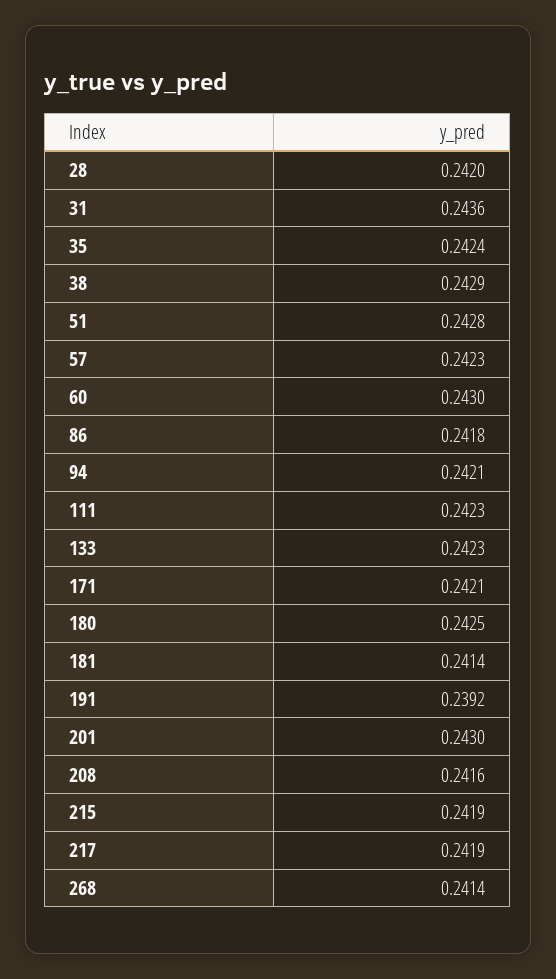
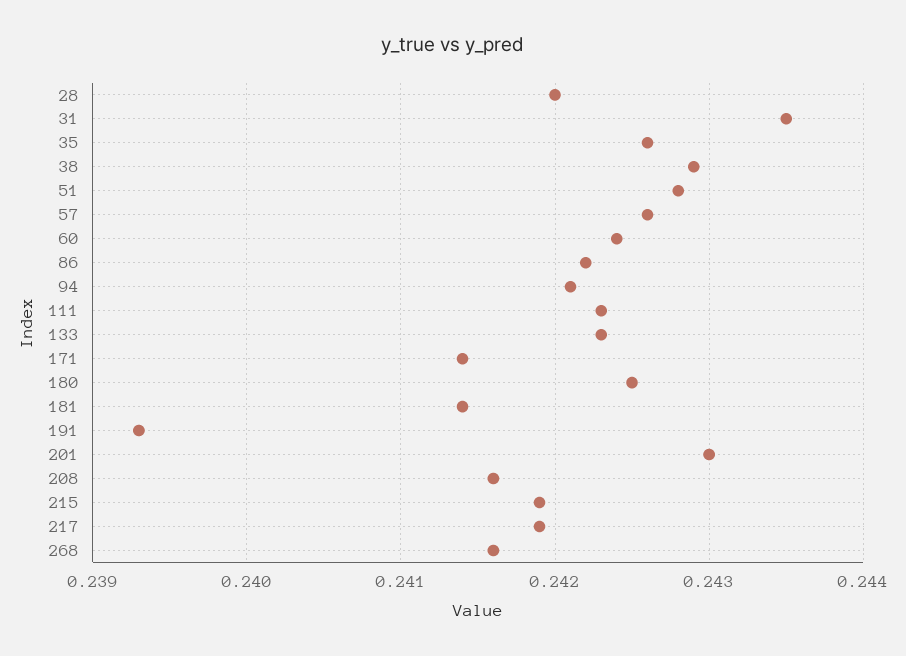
  {
    "28": 0.242,
-   "31": 0.2436,
+   "31": 0.2435,
-   "35": 0.2424,
+   "35": 0.2426,
    "38": 0.2429,
    "51": 0.2428,
-   "57": 0.2423,
+   "57": 0.2426,
-   "60": 0.243,
+   "60": 0.2424,
-   "86": 0.2418,
+   "86": 0.2422,
    "94": 0.2421,
    "111": 0.2423,
    "133": 0.2423,
-   "171": 0.2421,
+   "171": 0.2414,
    "180": 0.2425,
    "181": 0.2414,
-   "191": 0.2392,
+   "191": 0.2393,
    "201": 0.243,
    "208": 0.2416,
    "215": 0.2419,
    "217": 0.2419,
-   "268": 0.2414
+   "268": 0.2416
  }

